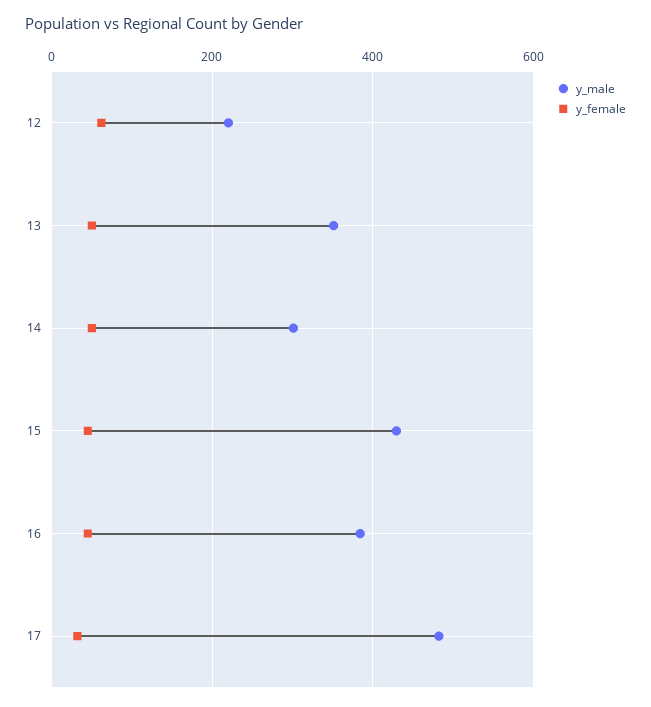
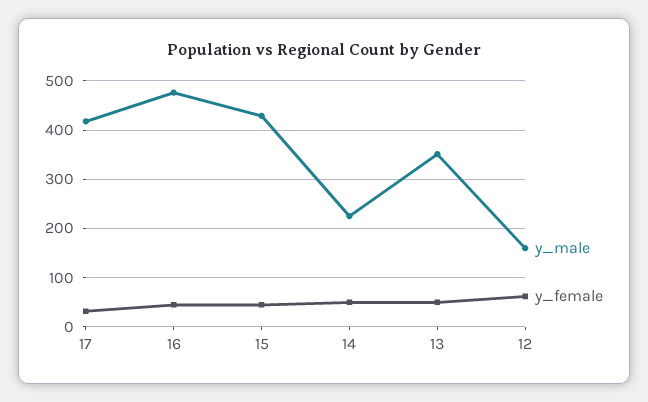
  {
    "y_male": {
-     "12": 220,
+     "12": 160,
      "13": 360,
-     "14": 300,
+     "14": 220,
      "15": 420,
-     "16": 380,
+     "16": 480,
-     "17": 480
+     "17": 420
    },
    "y_female": {
      "12": 60,
      "13": 60,
      "14": 60,
      "15": 40,
      "16": 40,
      "17": 40
    }
  }

